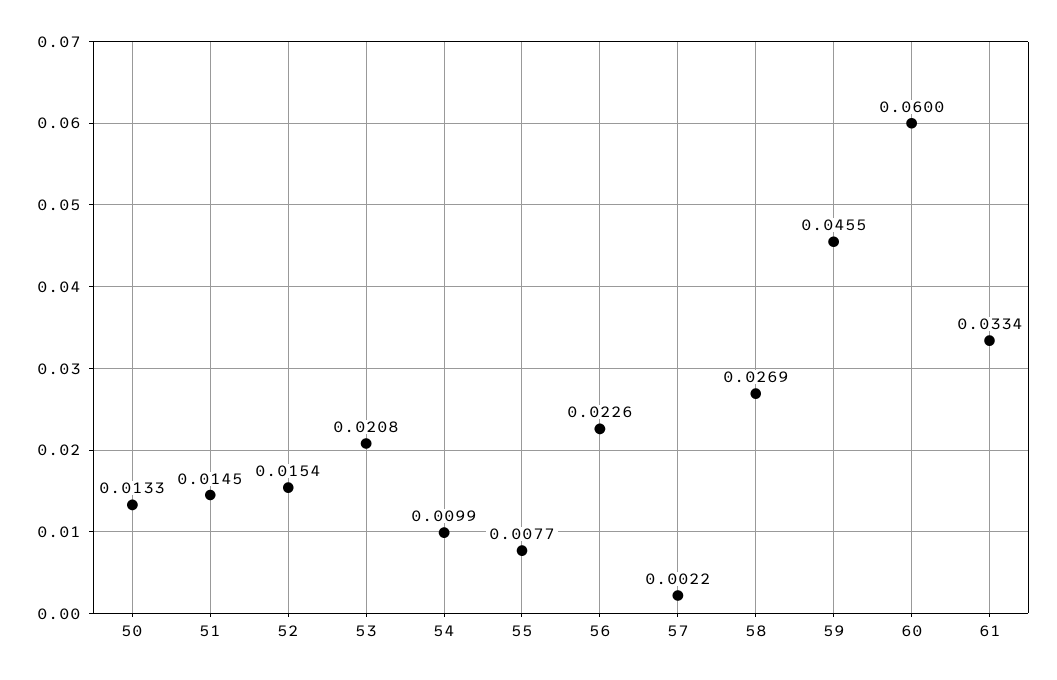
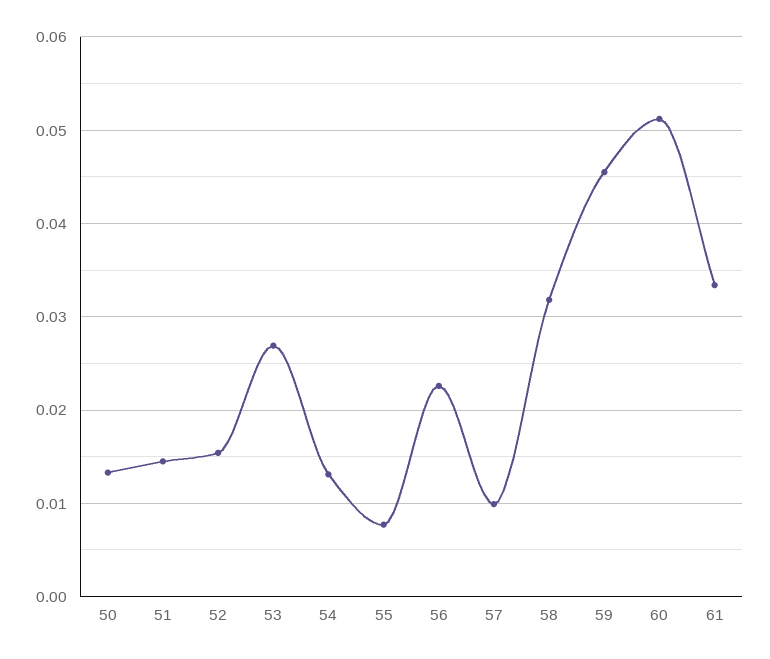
  {
    "50": 0.0133,
    "51": 0.0145,
    "52": 0.0154,
-   "53": 0.0208,
+   "53": 0.027,
-   "54": 0.0099,
+   "54": 0.013,
    "55": 0.0077,
    "56": 0.0226,
-   "57": 0.0022,
+   "57": 0.01,
-   "58": 0.0269,
+   "58": 0.032,
    "59": 0.0455,
-   "60": 0.06,
+   "60": 0.051,
    "61": 0.0334
  }

